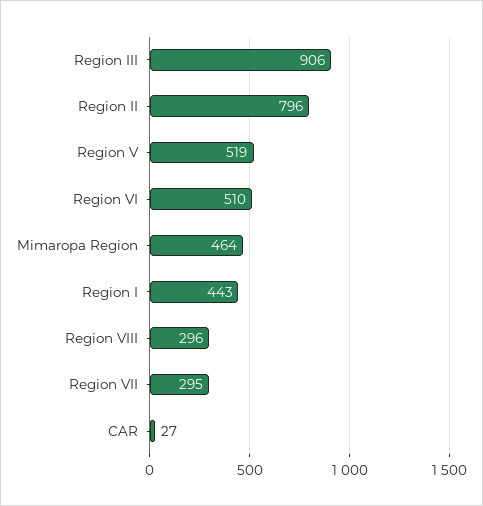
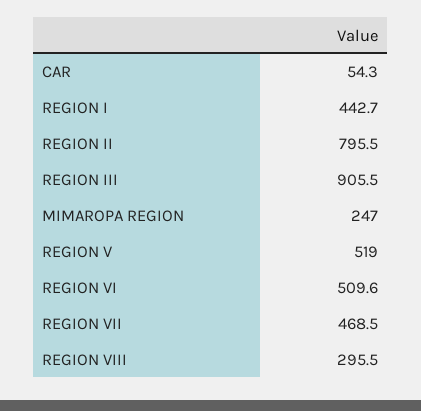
  {
    "Region III": 905.5,
    "Region II": 795.5,
    "Region V": 519,
    "Region VI": 509.6,
-   "Mimaropa Region": 464,
+   "Mimaropa Region": 247,
    "Region I": 442.7,
    "Region VIII": 295.5,
-   "Region VII": 295,
+   "Region VII": 468.5,
-   "CAR": 27
+   "CAR": 54.3
  }

